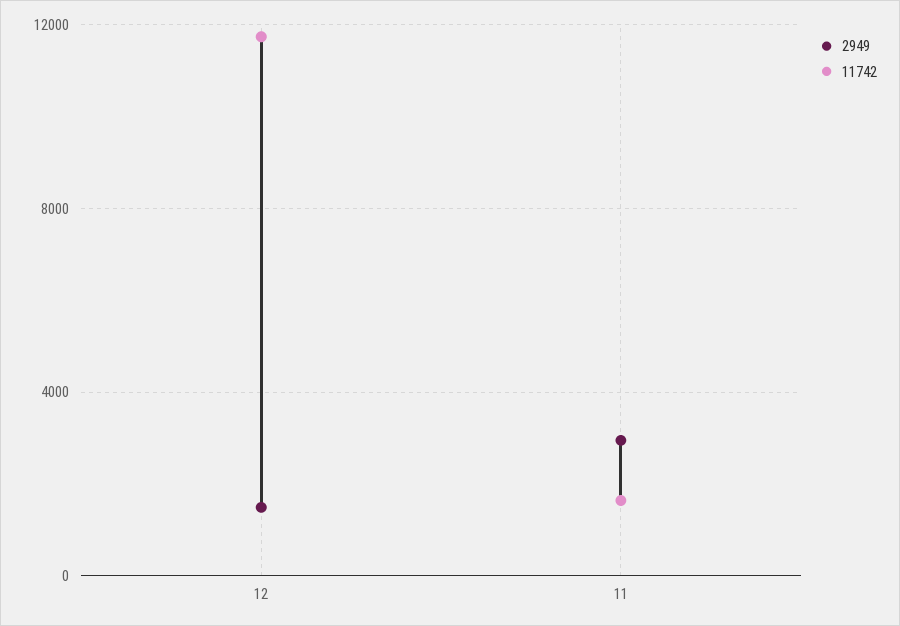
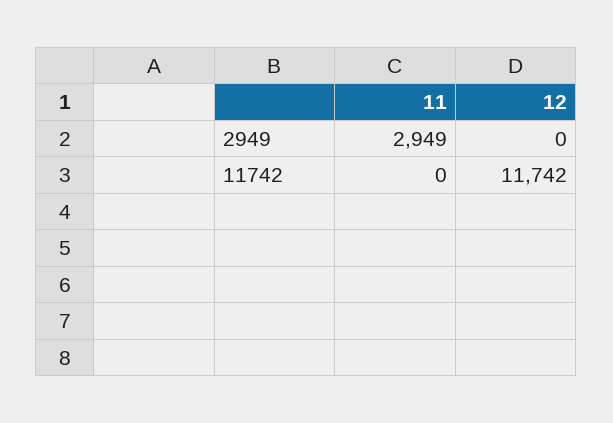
  {
    "2949": {
-     "12": 1500,
+     "12": 0,
      "11": 2949
    },
    "11742": {
      "12": 11742,
-     "11": 1500
+     "11": 0
    }
  }

